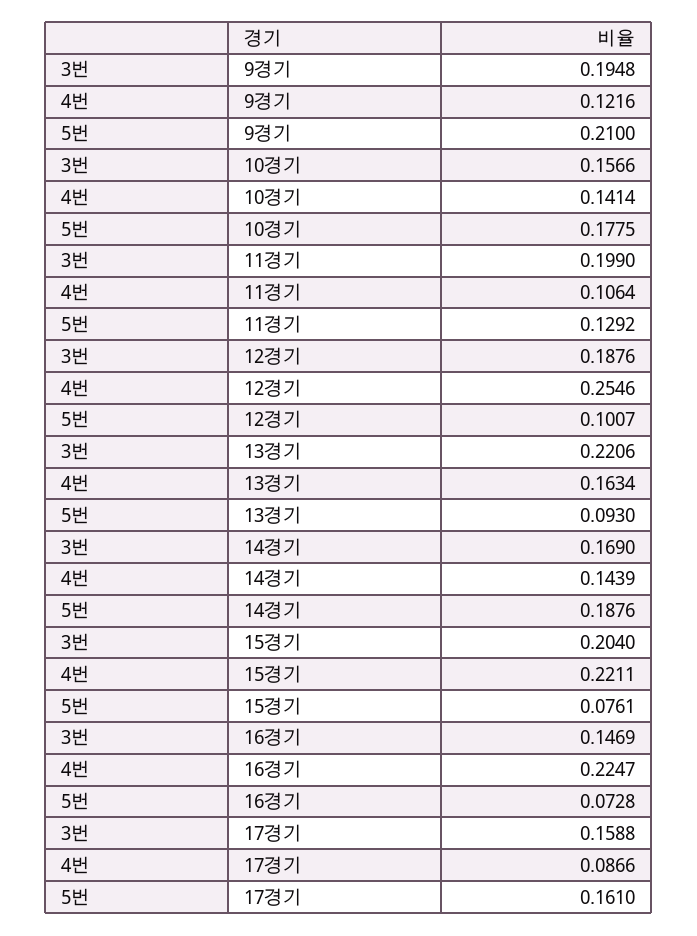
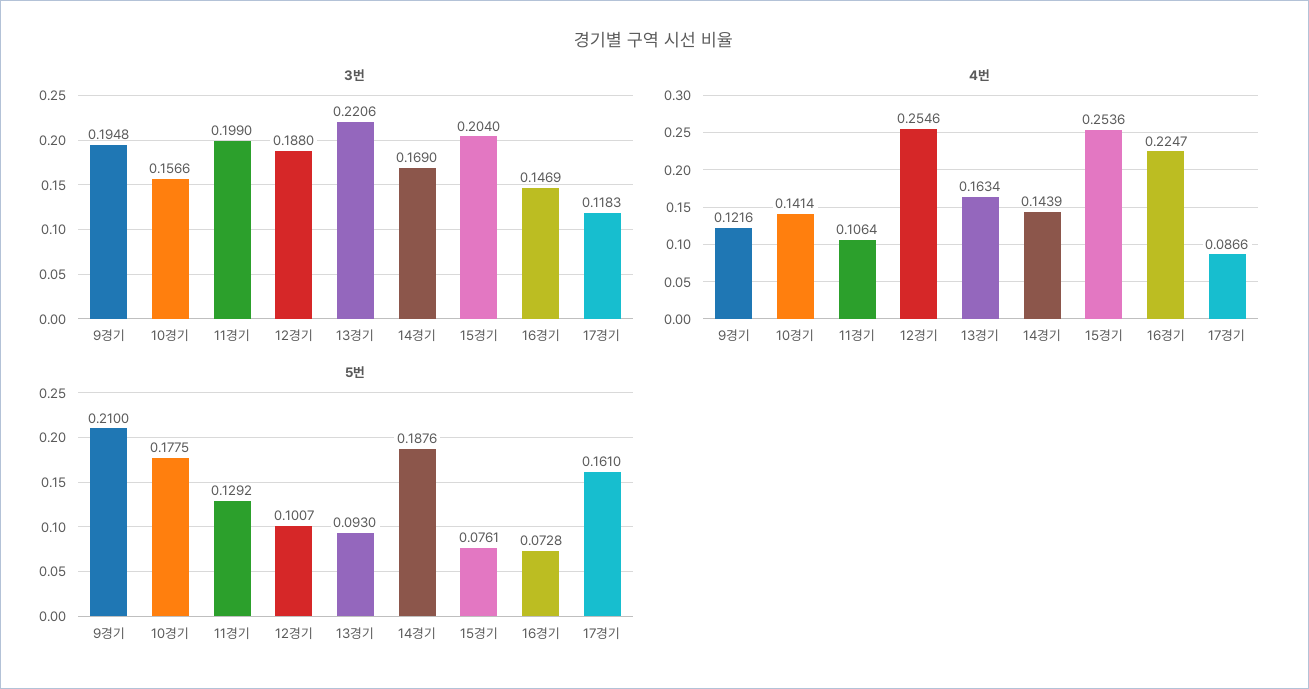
  {
    "3번": {
      "9경기": 0.1948,
      "10경기": 0.1566,
      "11경기": 0.199,
-     "12경기": 0.1876,
+     "12경기": 0.188,
      "13경기": 0.2206,
      "14경기": 0.169,
      "15경기": 0.204,
      "16경기": 0.1469,
-     "17경기": 0.1588
+     "17경기": 0.1183
    },
    "4번": {
      "9경기": 0.1216,
      "10경기": 0.1414,
      "11경기": 0.1064,
      "12경기": 0.2546,
      "13경기": 0.1634,
      "14경기": 0.1439,
-     "15경기": 0.2211,
+     "15경기": 0.2536,
      "16경기": 0.2247,
      "17경기": 0.0866
    },
    "5번": {
      "9경기": 0.21,
      "10경기": 0.1775,
      "11경기": 0.1292,
      "12경기": 0.1007,
      "13경기": 0.093,
      "14경기": 0.1876,
      "15경기": 0.0761,
      "16경기": 0.0728,
      "17경기": 0.161
    }
  }

